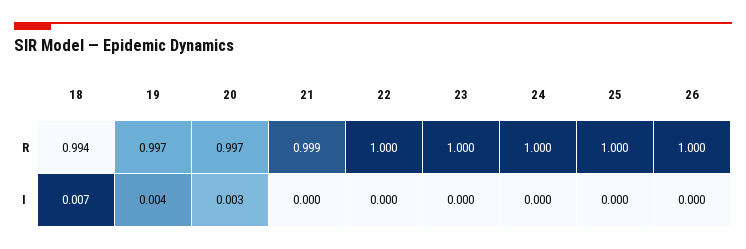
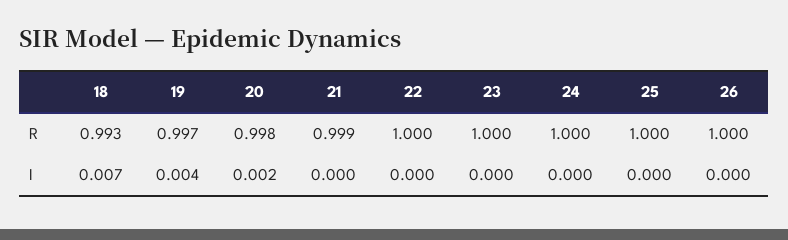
  {
    "18": {
-     "R": 0.994,
+     "R": 0.993,
      "I": 0.007
    },
    "19": {
      "R": 0.997,
      "I": 0.004
    },
    "20": {
-     "R": 0.997,
+     "R": 0.998,
-     "I": 0.003
+     "I": 0.002
    },
    "21": {
      "R": 0.999,
      "I": 0
    },
    "22": {
      "R": 1,
      "I": 0
    },
    "23": {
      "R": 1,
      "I": 0
    },
    "24": {
      "R": 1,
      "I": 0
    },
    "25": {
      "R": 1,
      "I": 0
    },
    "26": {
      "R": 1,
      "I": 0
    }
  }

